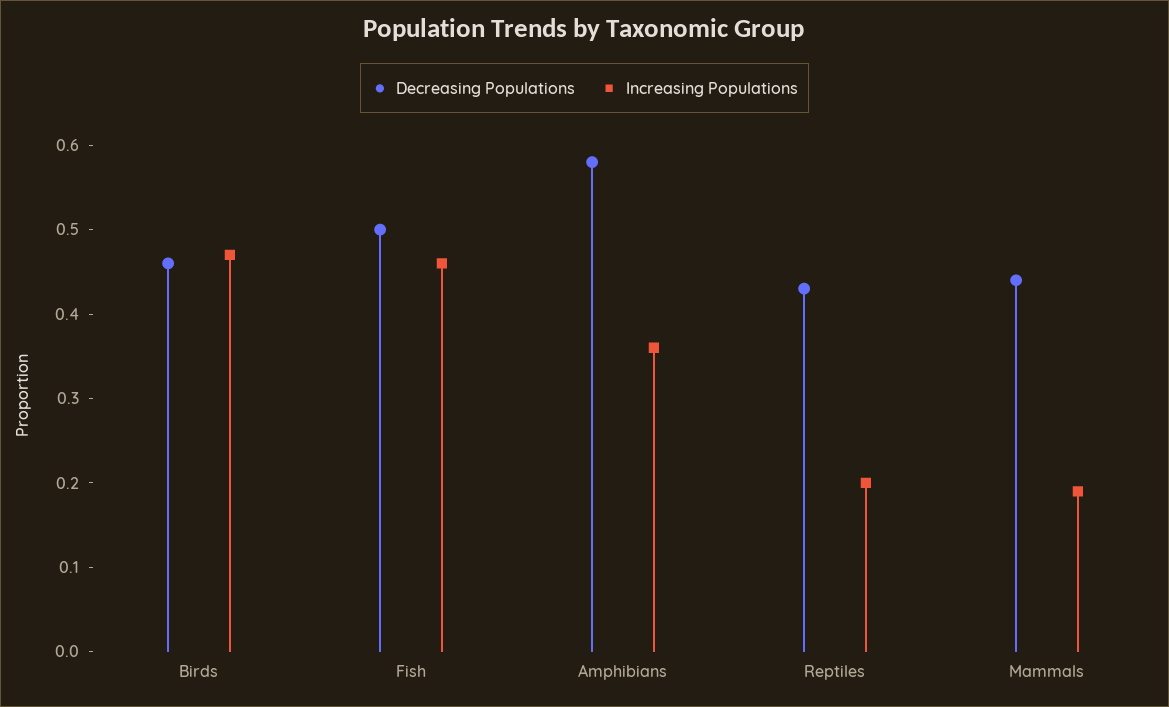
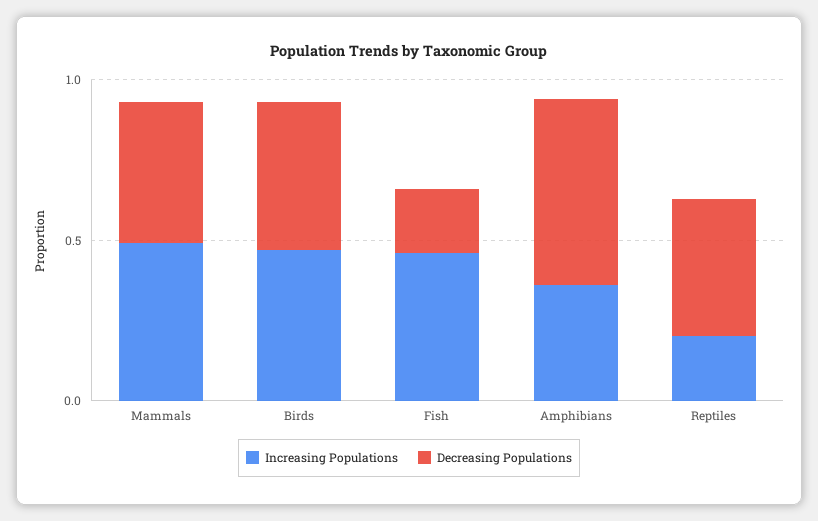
  {
    "Decreasing Populations": {
      "Birds": 0.46,
-     "Fish": 0.5,
+     "Fish": 0.2,
      "Amphibians": 0.58,
      "Reptiles": 0.43,
      "Mammals": 0.44
    },
    "Increasing Populations": {
      "Birds": 0.47,
      "Fish": 0.46,
      "Amphibians": 0.36,
      "Reptiles": 0.2,
-     "Mammals": 0.19
+     "Mammals": 0.5
    }
  }

